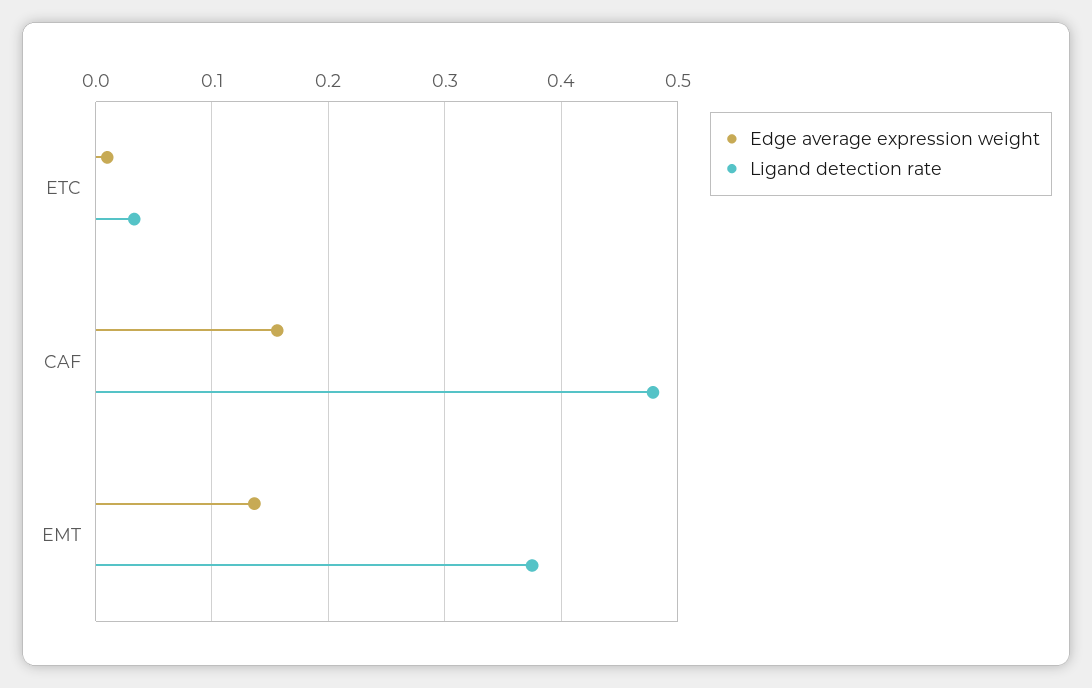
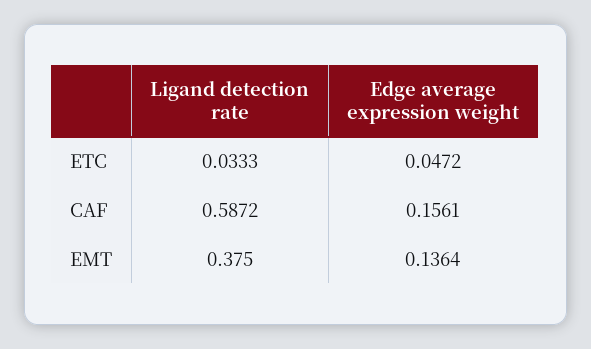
  {
    "Edge average expression weight": {
-     "ETC": 0.01,
+     "ETC": 0.0472,
      "CAF": 0.1561,
      "EMT": 0.1364
    },
    "Ligand detection rate": {
      "ETC": 0.0333,
-     "CAF": 0.48,
+     "CAF": 0.5872,
      "EMT": 0.375
    }
  }

